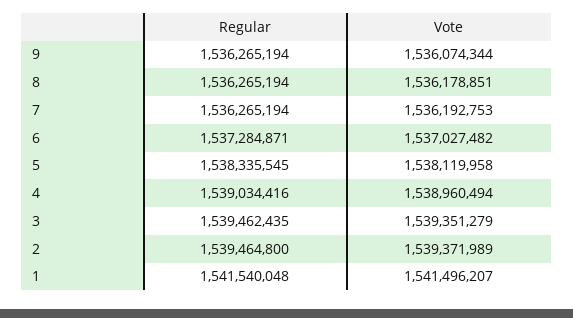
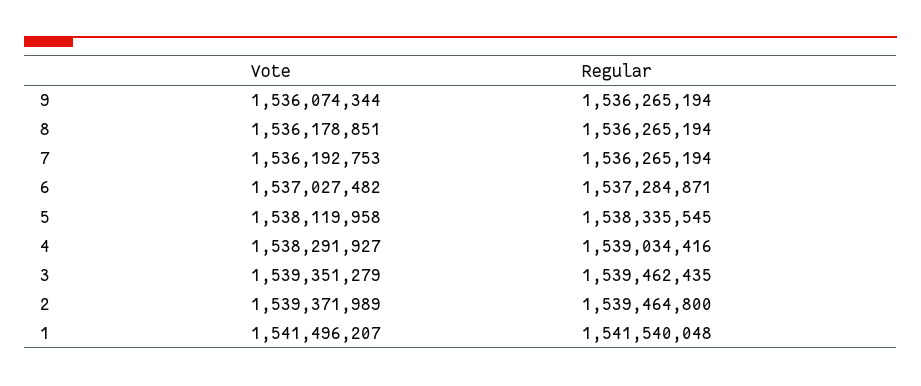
  {
    "Regular": {
      "9": 1536265194,
      "8": 1536265194,
      "7": 1536265194,
      "6": 1537284871,
      "5": 1538335545,
      "4": 1539034416,
      "3": 1539462435,
      "2": 1539464800,
      "1": 1541540048
    },
    "Vote": {
      "9": 1536074344,
      "8": 1536178851,
      "7": 1536192753,
      "6": 1537027482,
      "5": 1538119958,
-     "4": 1538960494,
+     "4": 1538291927,
      "3": 1539351279,
      "2": 1539371989,
      "1": 1541496207
    }
  }

